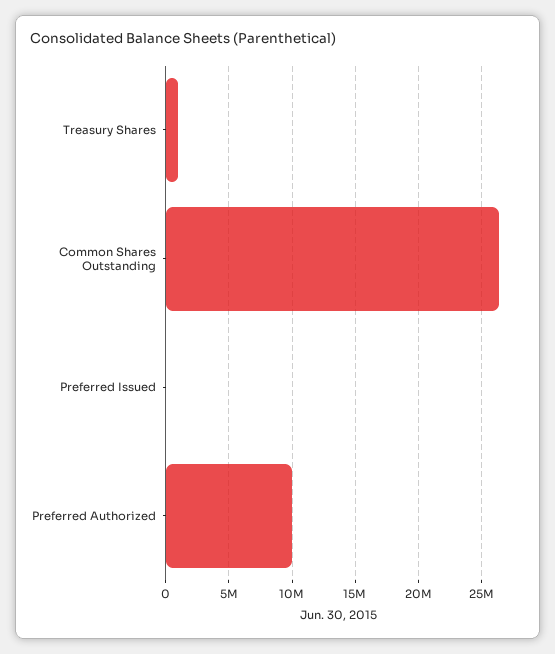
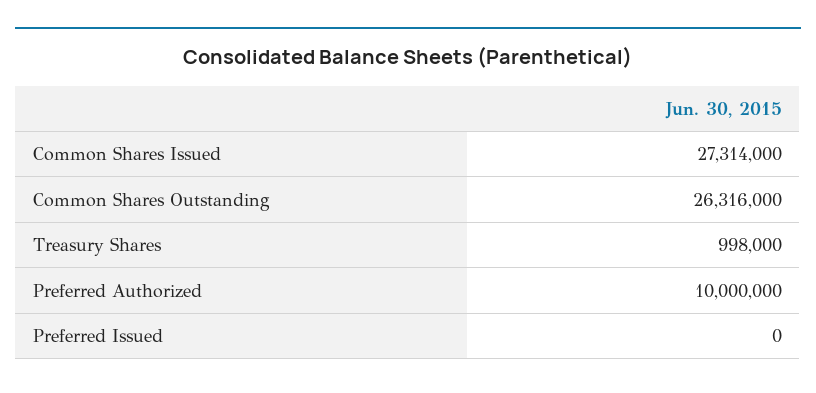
  {
    "Treasury Shares": 998000,
    "Common Shares Outstanding": 26316000,
    "Preferred Issued": 0,
-   "Preferred Authorized": 10000000
+   "Preferred Authorized": 10000000,
+   "Common Shares Issued": 27314000
  }

